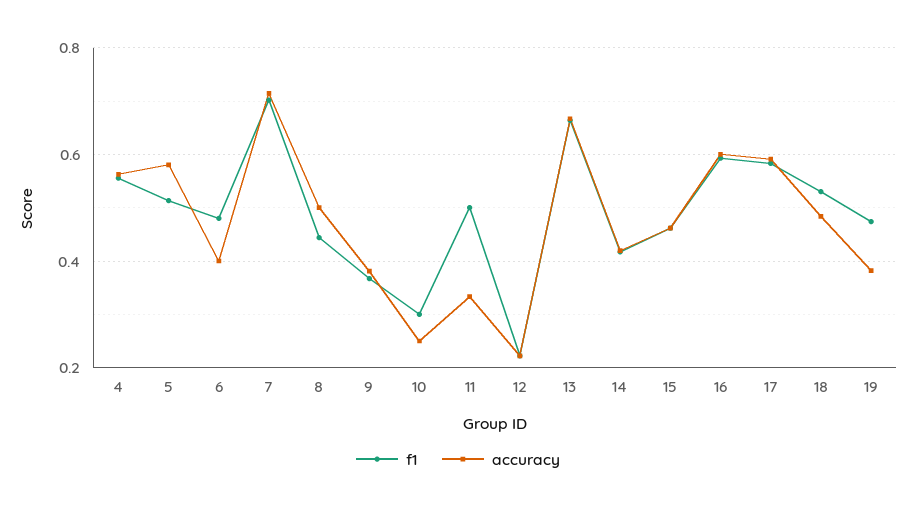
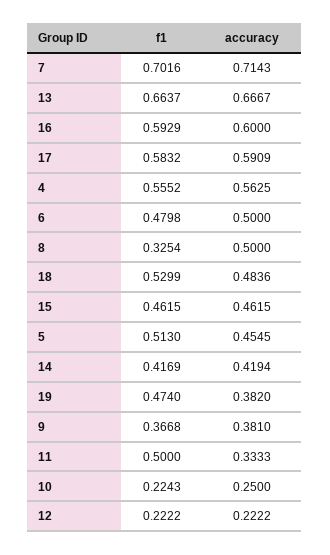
  {
    "f1": {
      "4": 0.5552,
      "5": 0.513,
      "6": 0.4798,
      "7": 0.7016,
-     "8": 0.44,
+     "8": 0.3254,
      "9": 0.3668,
-     "10": 0.3,
+     "10": 0.2243,
      "11": 0.5,
      "12": 0.2222,
      "13": 0.6637,
      "14": 0.4169,
      "15": 0.4615,
      "16": 0.5929,
      "17": 0.5832,
      "18": 0.5299,
      "19": 0.474
    },
    "accuracy": {
      "4": 0.5625,
-     "5": 0.58,
+     "5": 0.4545,
-     "6": 0.4,
+     "6": 0.5,
      "7": 0.7143,
      "8": 0.5,
      "9": 0.381,
      "10": 0.25,
      "11": 0.3333,
      "12": 0.2222,
      "13": 0.6667,
      "14": 0.4194,
      "15": 0.4615,
      "16": 0.6,
      "17": 0.5909,
      "18": 0.4836,
      "19": 0.382
    }
  }

